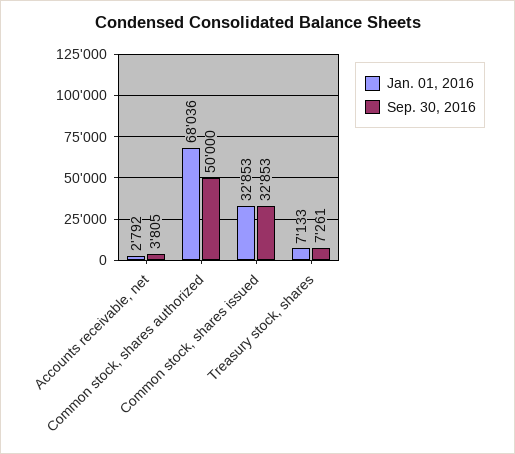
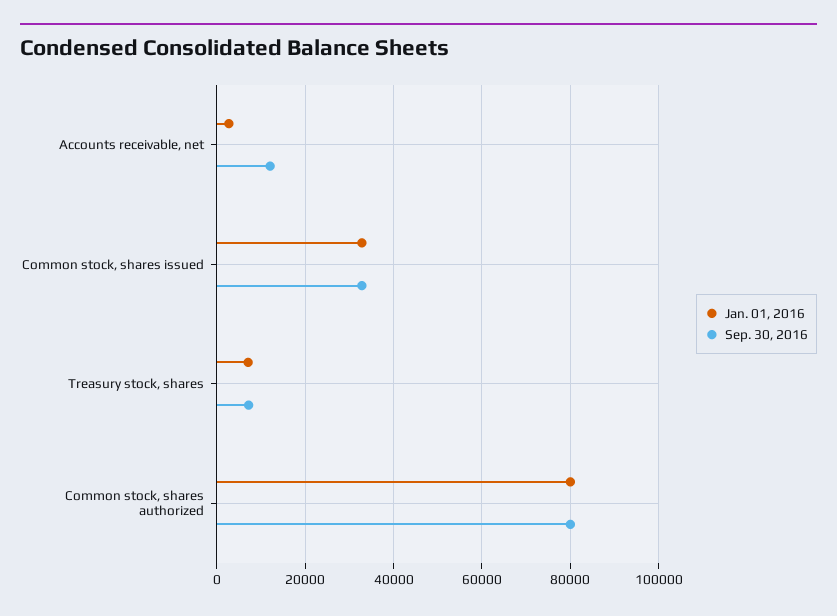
  {
    "Jan. 01, 2016": {
      "Accounts receivable, net": 2792,
-     "Common stock, shares authorized": 68036,
+     "Common stock, shares authorized": 80000,
      "Common stock, shares issued": 32853,
      "Treasury stock, shares": 7133
    },
    "Sep. 30, 2016": {
-     "Accounts receivable, net": 3805,
+     "Accounts receivable, net": 12000,
-     "Common stock, shares authorized": 50000,
+     "Common stock, shares authorized": 80000,
      "Common stock, shares issued": 32853,
      "Treasury stock, shares": 7261
    }
  }

